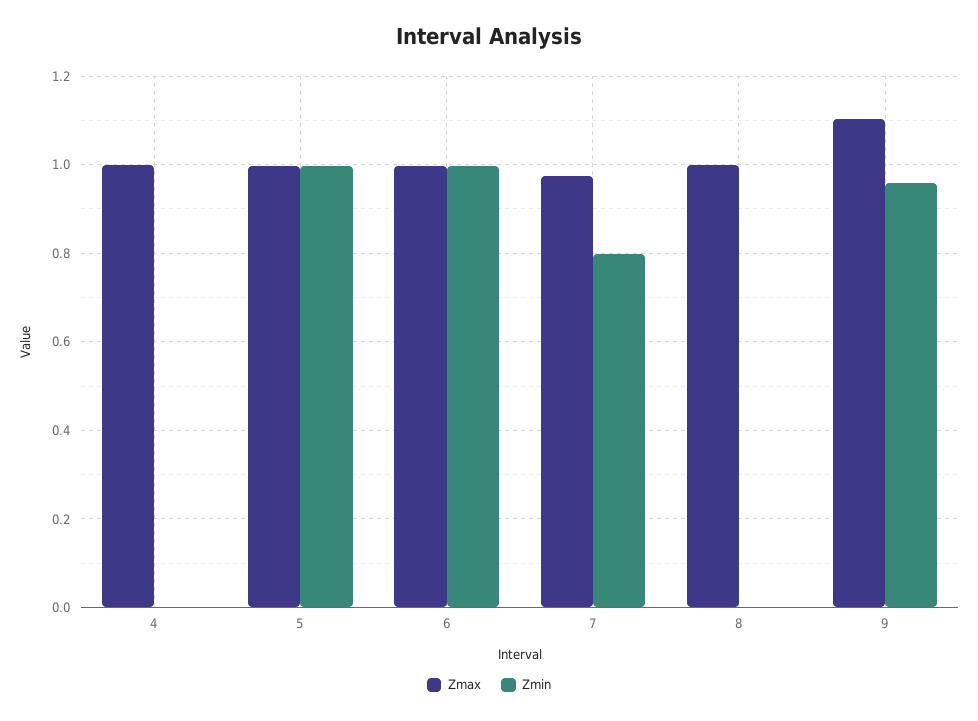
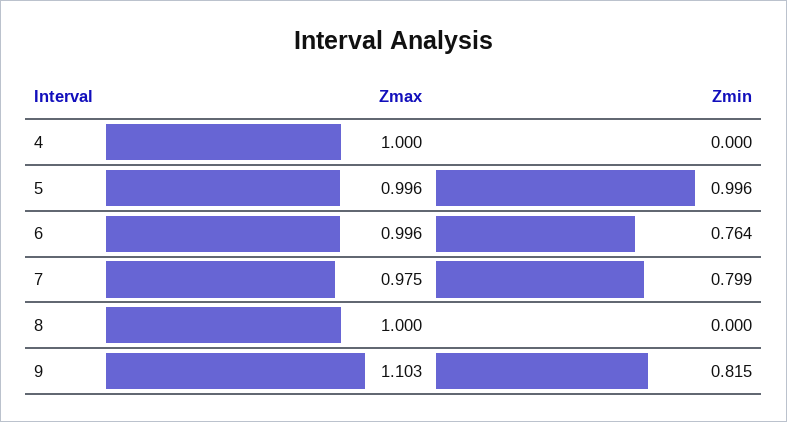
  {
    "Zmax": {
      "4": 1,
      "5": 0.996,
      "6": 0.996,
      "7": 0.975,
      "8": 1,
      "9": 1.103
    },
    "Zmin": {
      "4": 0,
      "5": 0.996,
-     "6": 1,
+     "6": 0.764,
      "7": 0.799,
      "8": 0,
-     "9": 0.96
+     "9": 0.815
    }
  }

